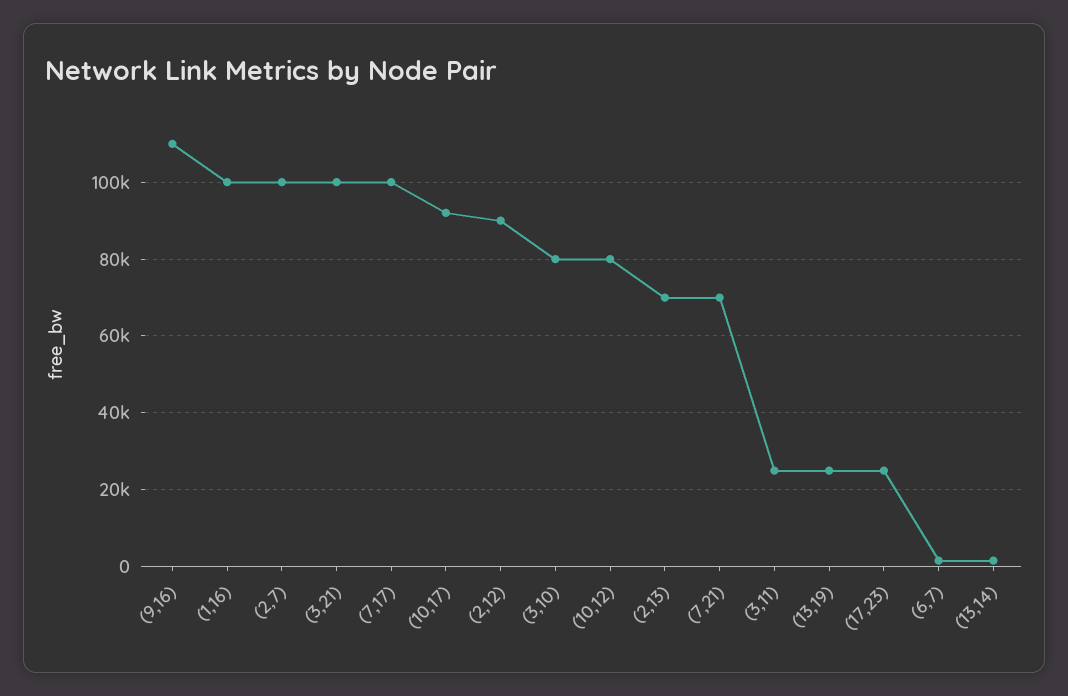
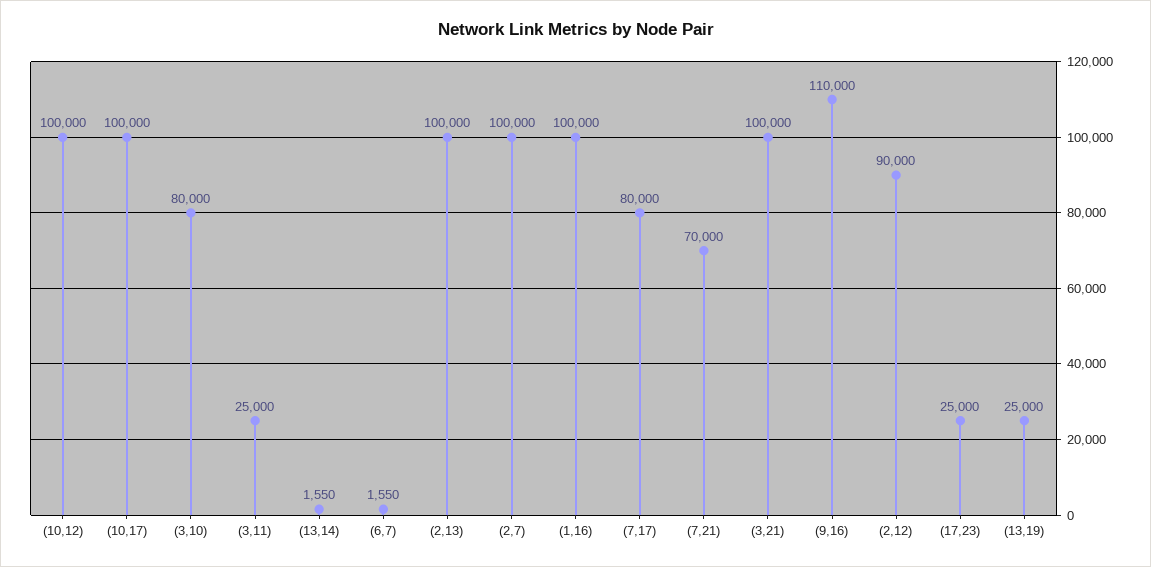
  {
    "(9,16)": 110000,
    "(1,16)": 100000,
    "(2,7)": 100000,
    "(3,21)": 100000,
-   "(7,17)": 100000,
+   "(7,17)": 80000,
-   "(10,17)": 92000,
+   "(10,17)": 100000,
    "(2,12)": 90000,
    "(3,10)": 80000,
-   "(10,12)": 80000,
+   "(10,12)": 100000,
-   "(2,13)": 70000,
+   "(2,13)": 100000,
    "(7,21)": 70000,
    "(3,11)": 25000,
    "(13,19)": 25000,
    "(17,23)": 25000,
    "(6,7)": 1550,
    "(13,14)": 1550
  }

